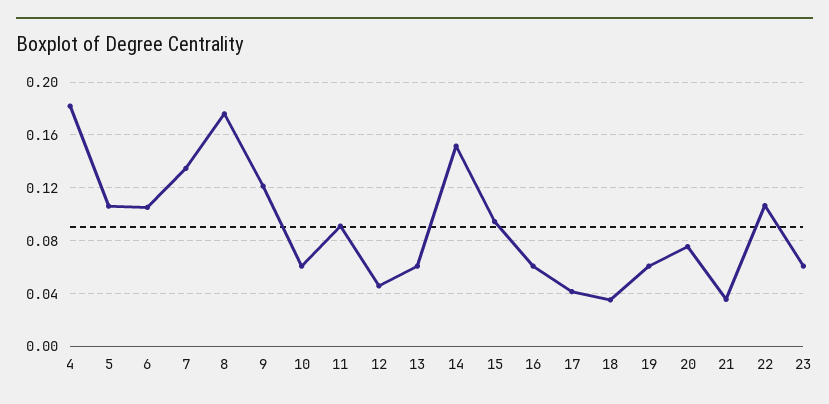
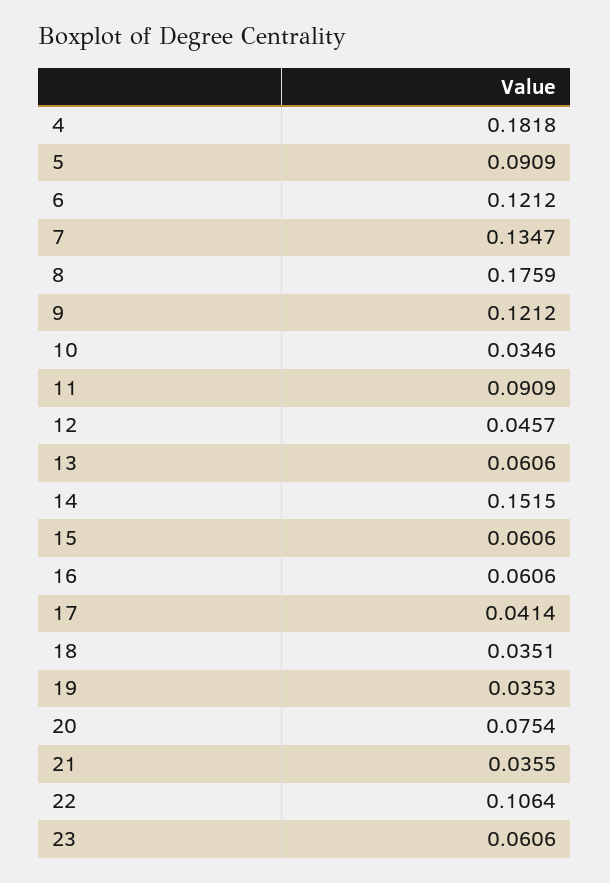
  {
    "4": 0.1818,
-   "5": 0.105,
+   "5": 0.0909,
-   "6": 0.105,
+   "6": 0.1212,
    "7": 0.1347,
    "8": 0.1759,
    "9": 0.1212,
-   "10": 0.06,
+   "10": 0.0346,
    "11": 0.0909,
    "12": 0.0457,
    "13": 0.0606,
    "14": 0.1515,
-   "15": 0.095,
+   "15": 0.0606,
    "16": 0.0606,
    "17": 0.0414,
    "18": 0.0351,
-   "19": 0.06,
+   "19": 0.0353,
    "20": 0.0754,
    "21": 0.0355,
    "22": 0.1064,
    "23": 0.0606
  }

